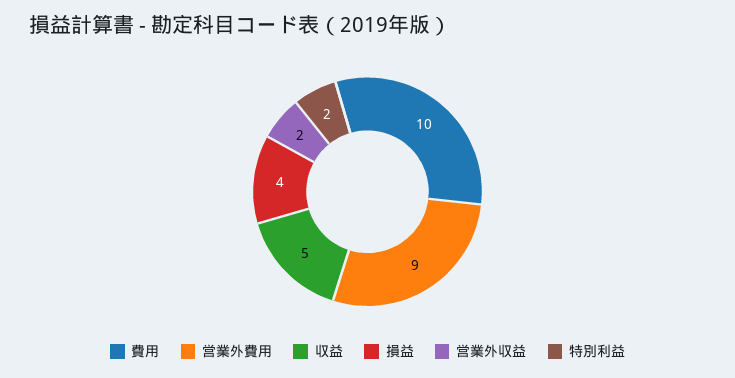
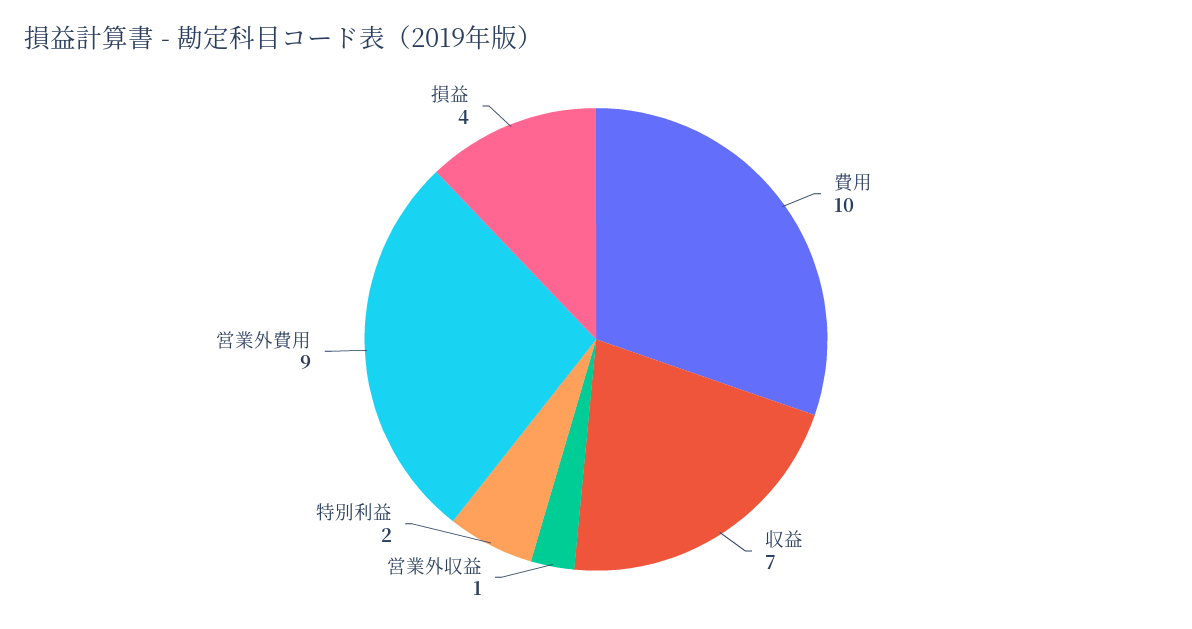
  {
    "費用": 10,
    "営業外費用": 9,
-   "収益": 5,
+   "収益": 7,
    "損益": 4,
-   "営業外収益": 2,
+   "営業外収益": 1,
    "特別利益": 2
  }

